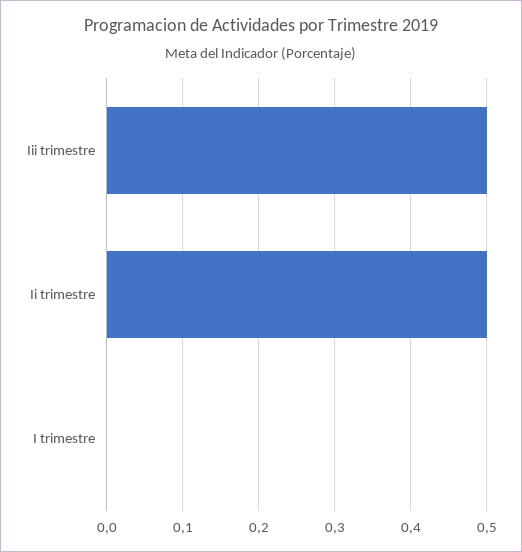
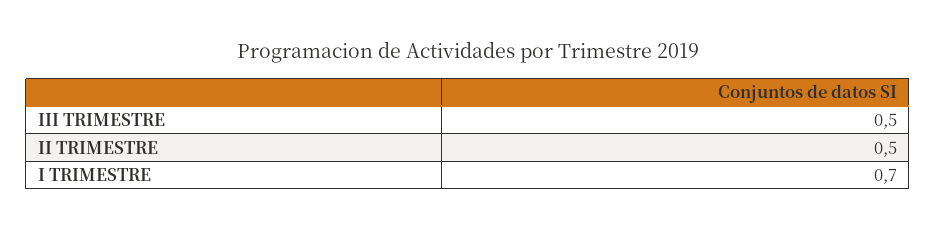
  {
    "Iii trimestre": 0.5,
    "Ii trimestre": 0.5,
-   "I trimestre": 0
+   "I trimestre": 0.7
  }

